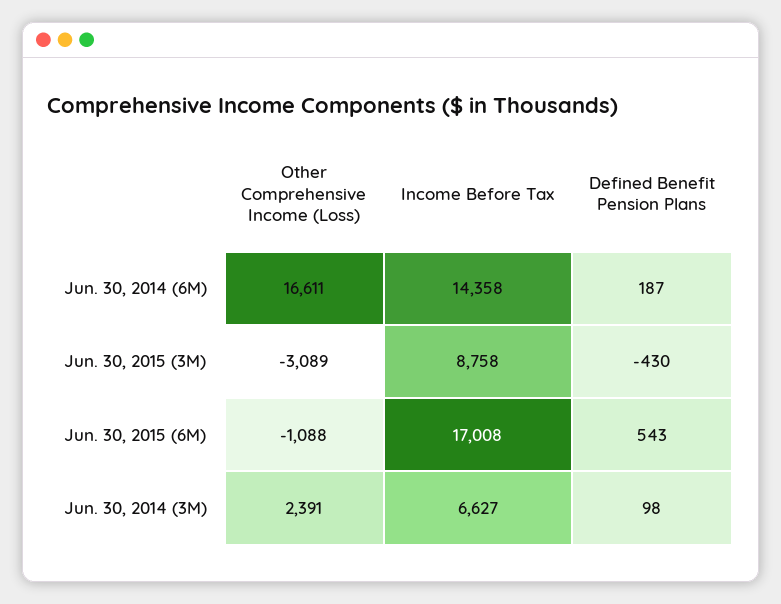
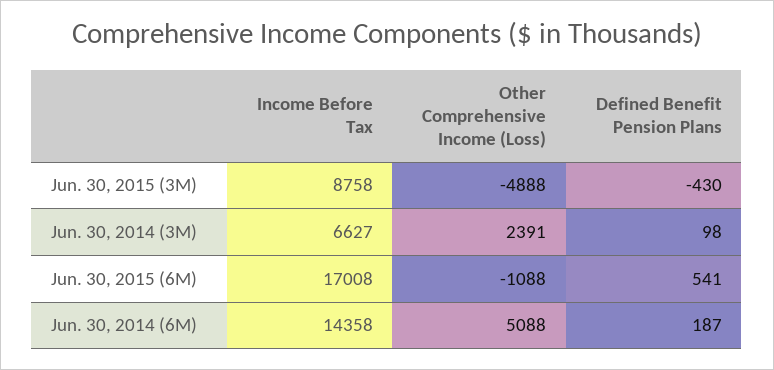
  {
    "Other Comprehensive Income (Loss)": {
-     "Jun. 30, 2014 (6M)": 16611,
+     "Jun. 30, 2014 (6M)": 5088,
-     "Jun. 30, 2015 (3M)": -3089,
+     "Jun. 30, 2015 (3M)": -4888,
      "Jun. 30, 2015 (6M)": -1088,
      "Jun. 30, 2014 (3M)": 2391
    },
    "Income Before Tax": {
      "Jun. 30, 2014 (6M)": 14358,
      "Jun. 30, 2015 (3M)": 8758,
      "Jun. 30, 2015 (6M)": 17008,
      "Jun. 30, 2014 (3M)": 6627
    },
    "Defined Benefit Pension Plans": {
      "Jun. 30, 2014 (6M)": 187,
      "Jun. 30, 2015 (3M)": -430,
-     "Jun. 30, 2015 (6M)": 543,
+     "Jun. 30, 2015 (6M)": 541,
      "Jun. 30, 2014 (3M)": 98
    }
  }

